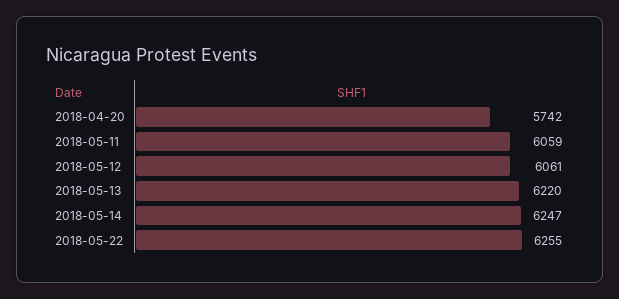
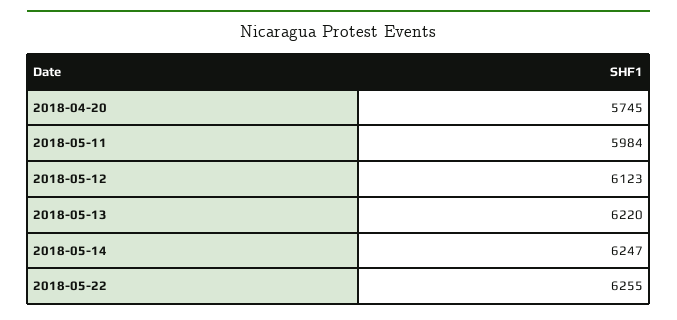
  {
-   "2018-04-20": 5742,
+   "2018-04-20": 5745,
-   "2018-05-11": 6059,
+   "2018-05-11": 5984,
-   "2018-05-12": 6061,
+   "2018-05-12": 6123,
    "2018-05-13": 6220,
    "2018-05-14": 6247,
    "2018-05-22": 6255
  }

